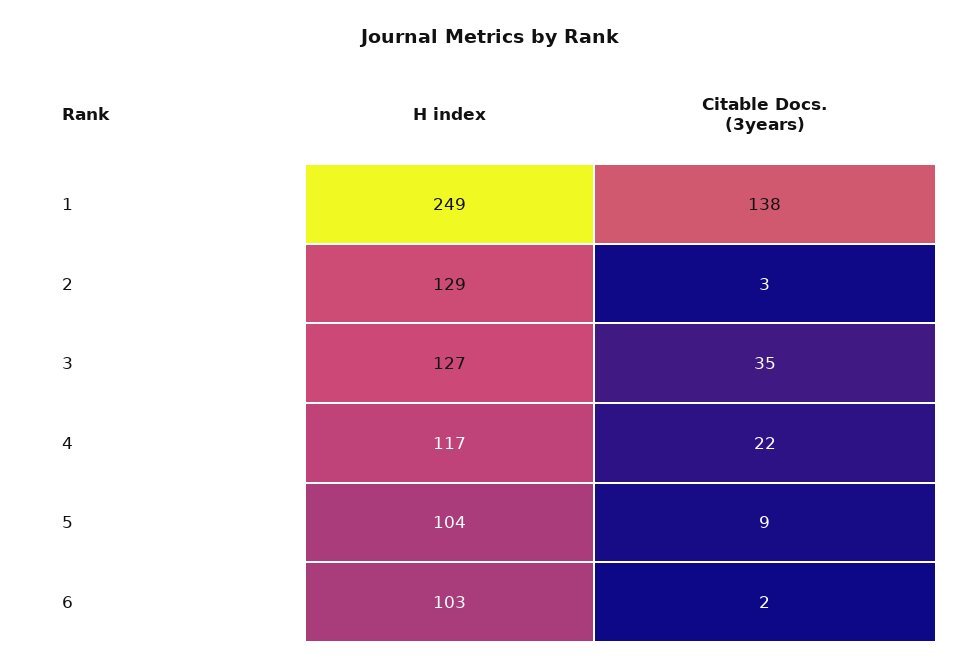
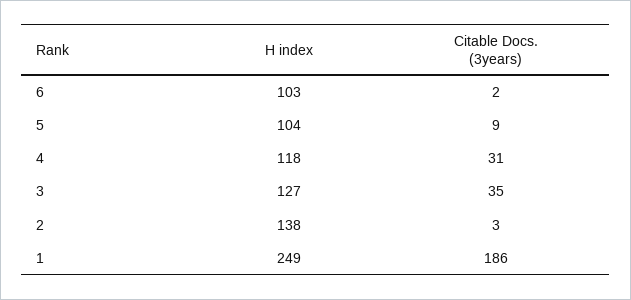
  {
    "H index": {
      "1": 249,
-     "2": 129,
+     "2": 138,
      "3": 127,
-     "4": 117,
+     "4": 118,
      "5": 104,
      "6": 103
    },
    "Citable Docs. (3years)": {
-     "1": 138,
+     "1": 186,
      "2": 3,
      "3": 35,
-     "4": 22,
+     "4": 31,
      "5": 9,
      "6": 2
    }
  }

